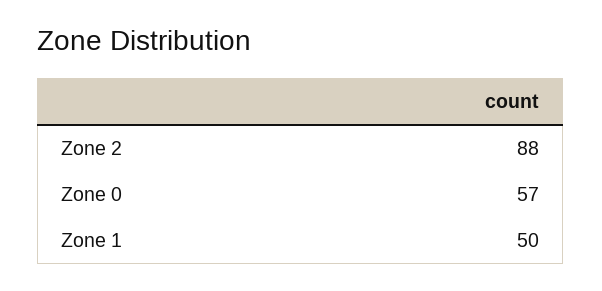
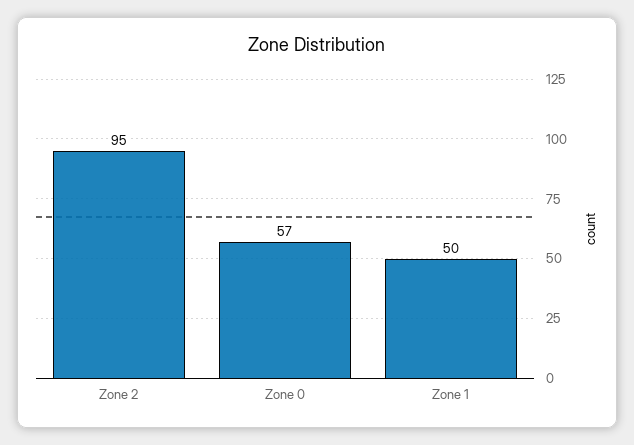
  {
-   "Zone 2": 88,
+   "Zone 2": 95,
    "Zone 0": 57,
    "Zone 1": 50
  }

